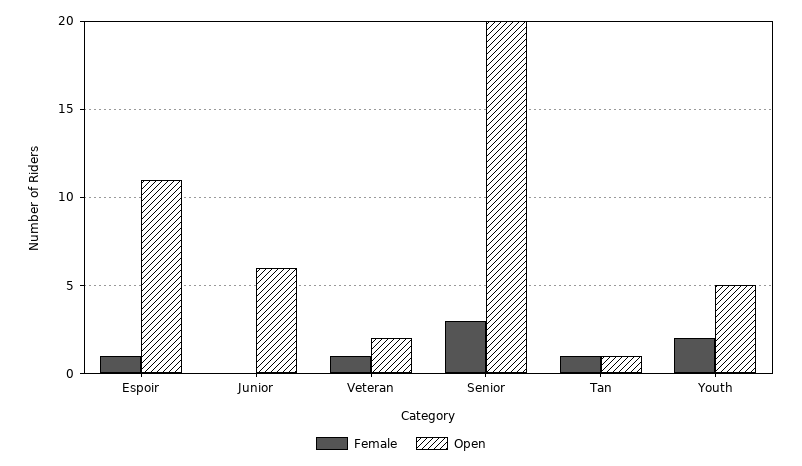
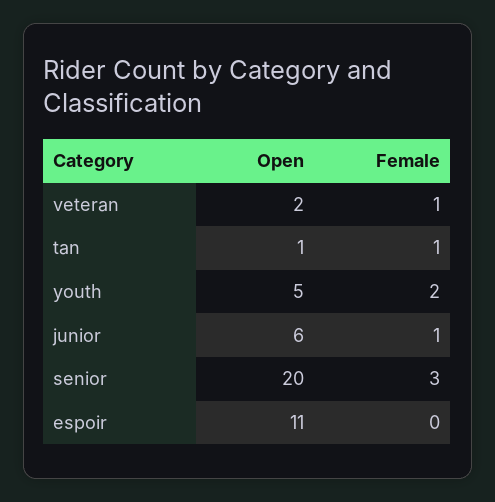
  {
    "Female": {
-     "Espoir": 1,
+     "Espoir": 0,
-     "Junior": 0,
+     "Junior": 1,
      "Veteran": 1,
      "Senior": 3,
      "Tan": 1,
      "Youth": 2
    },
    "Open": {
      "Espoir": 11,
      "Junior": 6,
      "Veteran": 2,
      "Senior": 20,
      "Tan": 1,
      "Youth": 5
    }
  }

